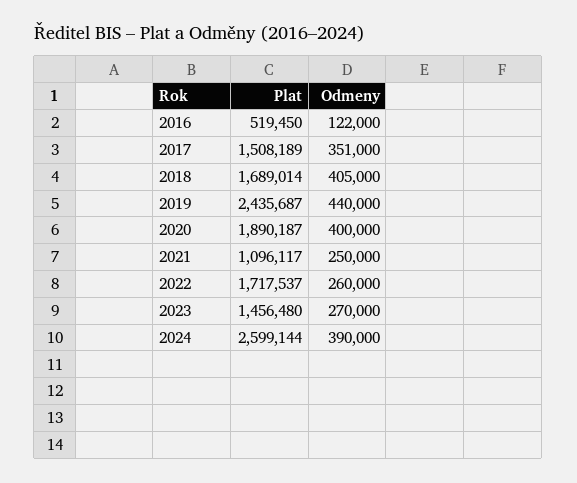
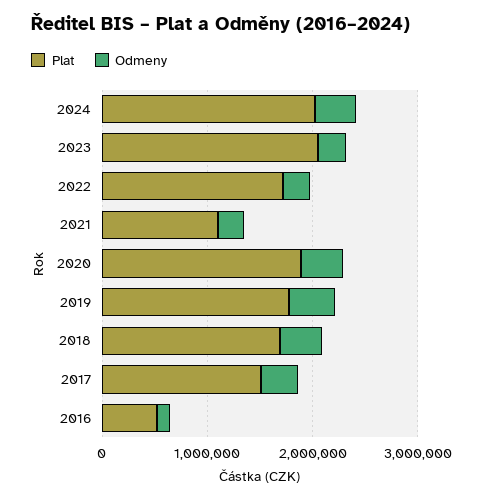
  {
    "Plat": {
      "2016": 519450,
      "2017": 1508189,
      "2018": 1689014,
-     "2019": 2435687,
+     "2019": 1800000,
      "2020": 1890187,
      "2021": 1096117,
      "2022": 1717537,
-     "2023": 1456480,
+     "2023": 2000000,
-     "2024": 2599144
+     "2024": 2000000
    },
    "Odmeny": {
      "2016": 122000,
      "2017": 351000,
      "2018": 405000,
      "2019": 440000,
      "2020": 400000,
      "2021": 250000,
      "2022": 260000,
      "2023": 270000,
      "2024": 390000
    }
  }

